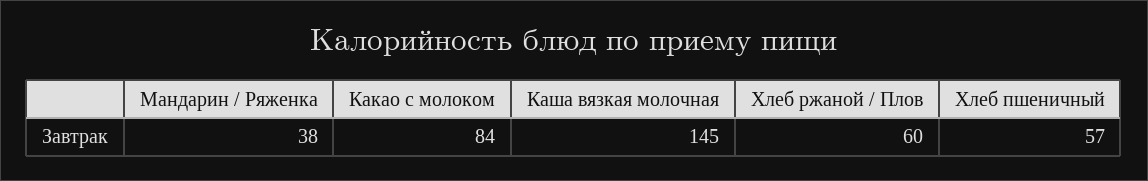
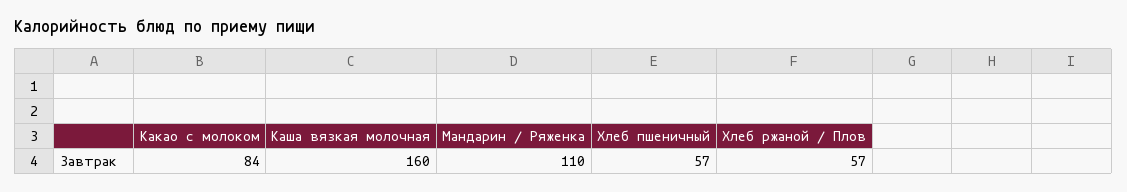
  {
-   "Мандарин / Ряженка": 38,
+   "Мандарин / Ряженка": 110,
    "Какао с молоком": 84,
-   "Каша вязкая молочная": 145,
+   "Каша вязкая молочная": 160,
-   "Хлеб ржаной / Плов": 60,
+   "Хлеб ржаной / Плов": 57,
    "Хлеб пшеничный": 57
  }

